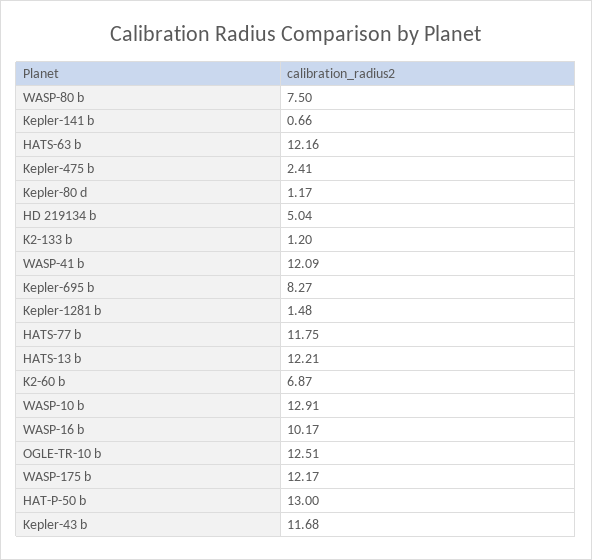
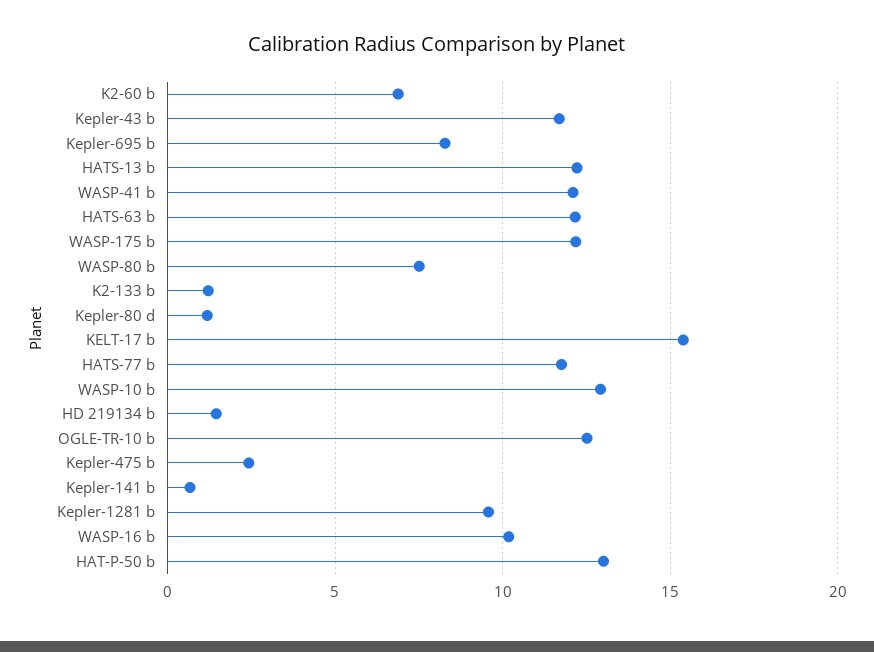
  {
    "WASP-80 b": 7.5,
    "Kepler-141 b": 0.66,
    "HATS-63 b": 12.16,
    "Kepler-475 b": 2.41,
    "Kepler-80 d": 1.17,
-   "HD 219134 b": 5.04,
+   "HD 219134 b": 1.5,
    "K2-133 b": 1.2,
    "WASP-41 b": 12.09,
    "Kepler-695 b": 8.27,
-   "Kepler-1281 b": 1.48,
+   "Kepler-1281 b": 9.5,
    "HATS-77 b": 11.75,
    "HATS-13 b": 12.21,
    "K2-60 b": 6.87,
    "WASP-10 b": 12.91,
    "WASP-16 b": 10.17,
    "OGLE-TR-10 b": 12.51,
    "WASP-175 b": 12.17,
    "HAT-P-50 b": 13,
-   "Kepler-43 b": 11.68
+   "Kepler-43 b": 11.68,
+   "KELT-17 b": 15.5
  }

